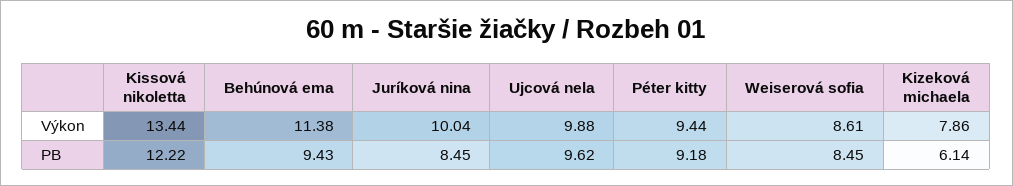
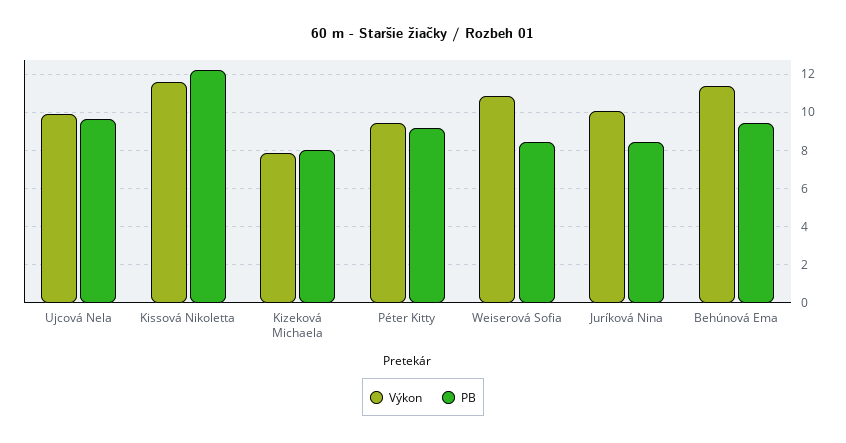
  {
    "Výkon": {
-     "Kissová nikoletta": 13.44,
+     "Kissová nikoletta": 11.5,
      "Behúnová ema": 11.38,
      "Juríková nina": 10.04,
      "Ujcová nela": 9.88,
      "Péter kitty": 9.44,
-     "Weiserová sofia": 8.61,
+     "Weiserová sofia": 11,
      "Kizeková michaela": 7.86
    },
    "PB": {
      "Kissová nikoletta": 12.22,
      "Behúnová ema": 9.43,
      "Juríková nina": 8.45,
      "Ujcová nela": 9.62,
      "Péter kitty": 9.18,
      "Weiserová sofia": 8.45,
-     "Kizeková michaela": 6.14
+     "Kizeková michaela": 8
    }
  }

